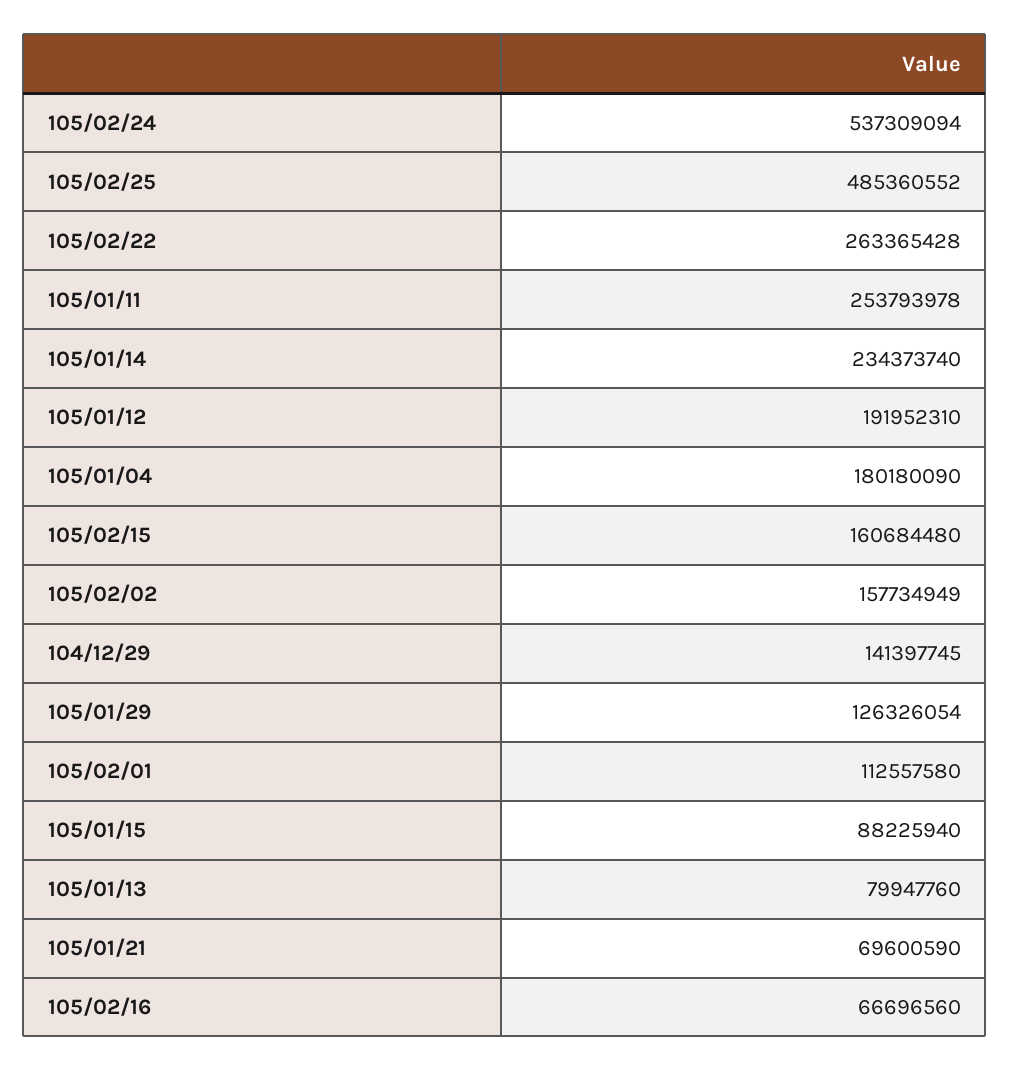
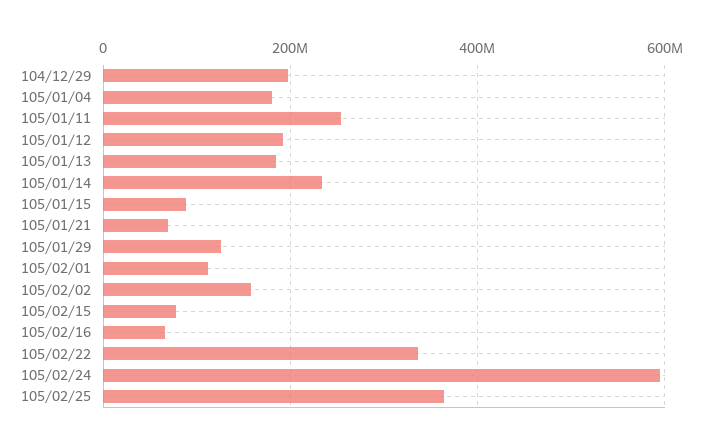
  {
-   "105/02/24": 537309094,
+   "105/02/24": 600000000,
-   "105/02/25": 485360552,
+   "105/02/25": 360000000,
-   "105/02/22": 263365428,
+   "105/02/22": 340000000,
    "105/01/11": 253793978,
    "105/01/14": 234373740,
    "105/01/12": 191952310,
    "105/01/04": 180180090,
-   "105/02/15": 160684480,
+   "105/02/15": 80000000,
    "105/02/02": 157734949,
-   "104/12/29": 141397745,
+   "104/12/29": 200000000,
    "105/01/29": 126326054,
    "105/02/01": 112557580,
    "105/01/15": 88225940,
-   "105/01/13": 79947760,
+   "105/01/13": 180000000,
    "105/01/21": 69600590,
    "105/02/16": 66696560
  }

